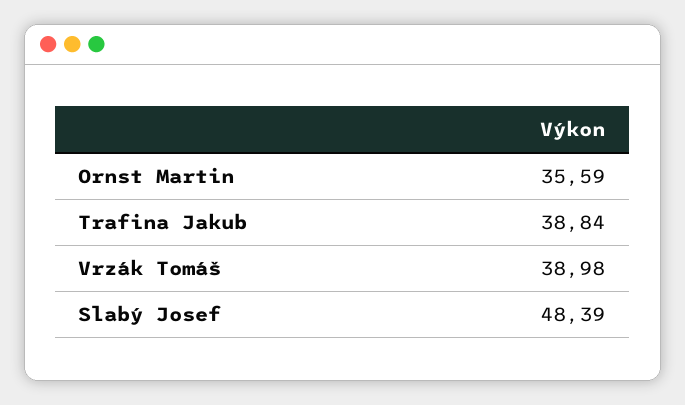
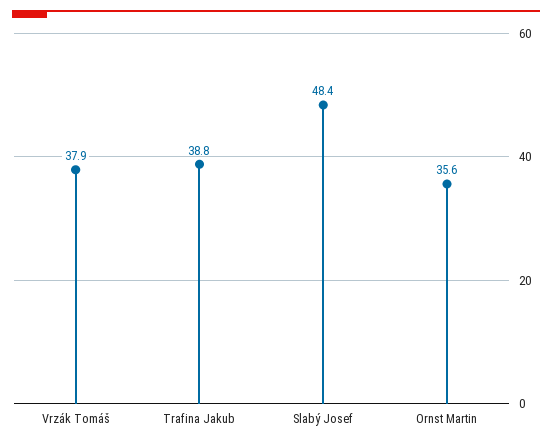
  {
    "Ornst Martin": 35.59,
    "Trafina Jakub": 38.84,
-   "Vrzák Tomáš": 38.98,
+   "Vrzák Tomáš": 37.9,
    "Slabý Josef": 48.39
  }

